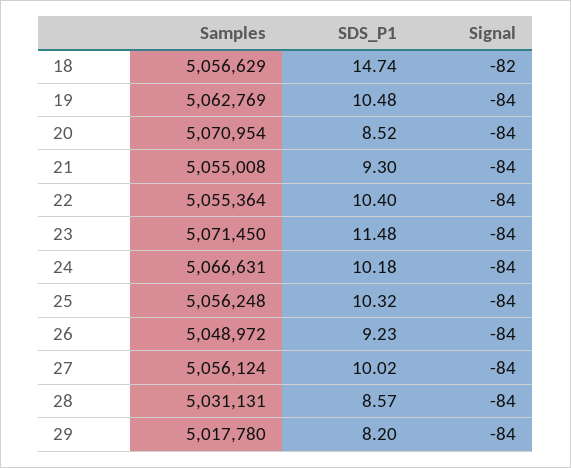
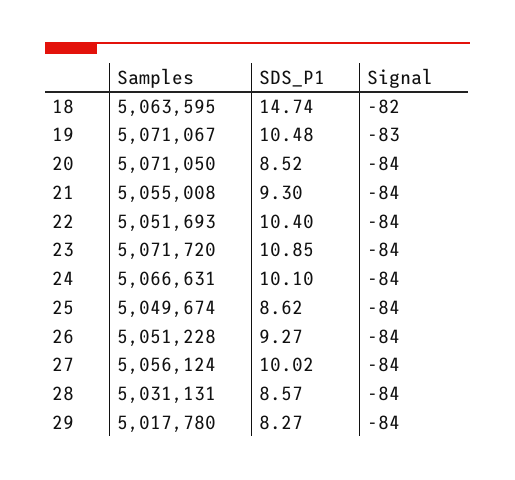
  {
    "Samples": {
-     "18": 5056629,
+     "18": 5063595,
-     "19": 5062769,
+     "19": 5071067,
-     "20": 5070954,
+     "20": 5071050,
      "21": 5055008,
-     "22": 5055364,
+     "22": 5051693,
-     "23": 5071450,
+     "23": 5071720,
      "24": 5066631,
-     "25": 5056248,
+     "25": 5049674,
-     "26": 5048972,
+     "26": 5051228,
      "27": 5056124,
      "28": 5031131,
      "29": 5017780
    },
    "SDS_P1": {
      "18": 14.74,
      "19": 10.48,
      "20": 8.52,
      "21": 9.3,
      "22": 10.4,
-     "23": 11.48,
+     "23": 10.85,
-     "24": 10.18,
+     "24": 10.1,
-     "25": 10.32,
+     "25": 8.62,
-     "26": 9.23,
+     "26": 9.27,
      "27": 10.02,
      "28": 8.57,
-     "29": 8.2
+     "29": 8.27
    },
    "Signal": {
      "18": -82,
-     "19": -84,
+     "19": -83,
      "20": -84,
      "21": -84,
      "22": -84,
      "23": -84,
      "24": -84,
      "25": -84,
      "26": -84,
      "27": -84,
      "28": -84,
      "29": -84
    }
  }

